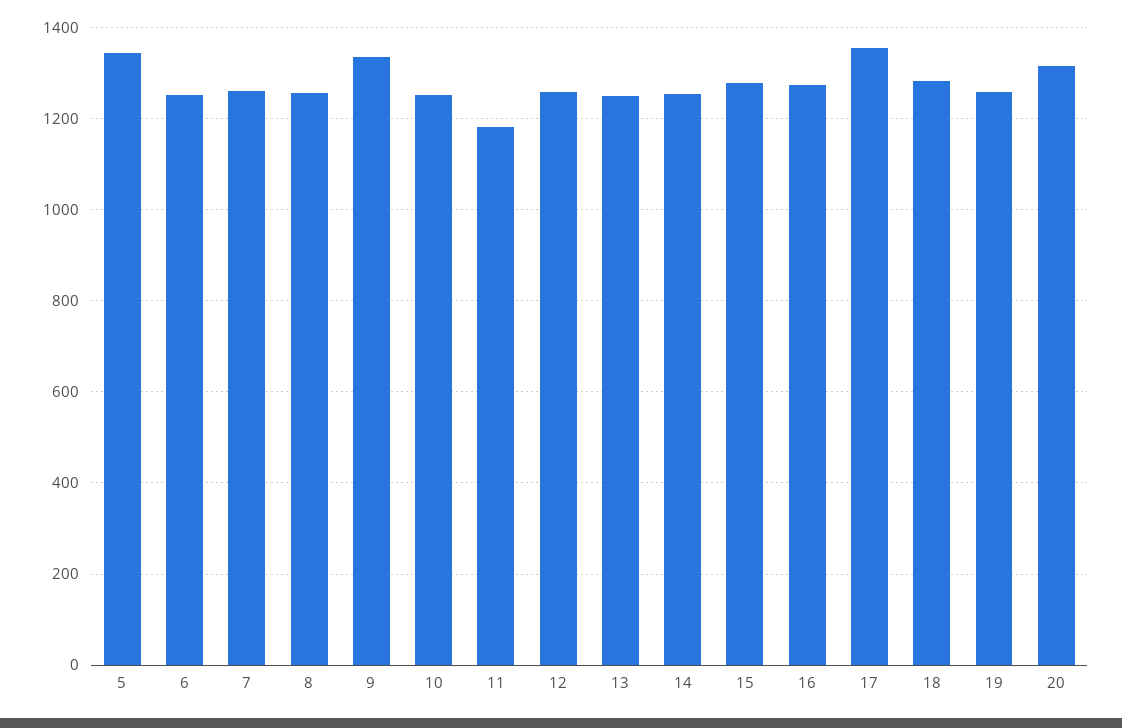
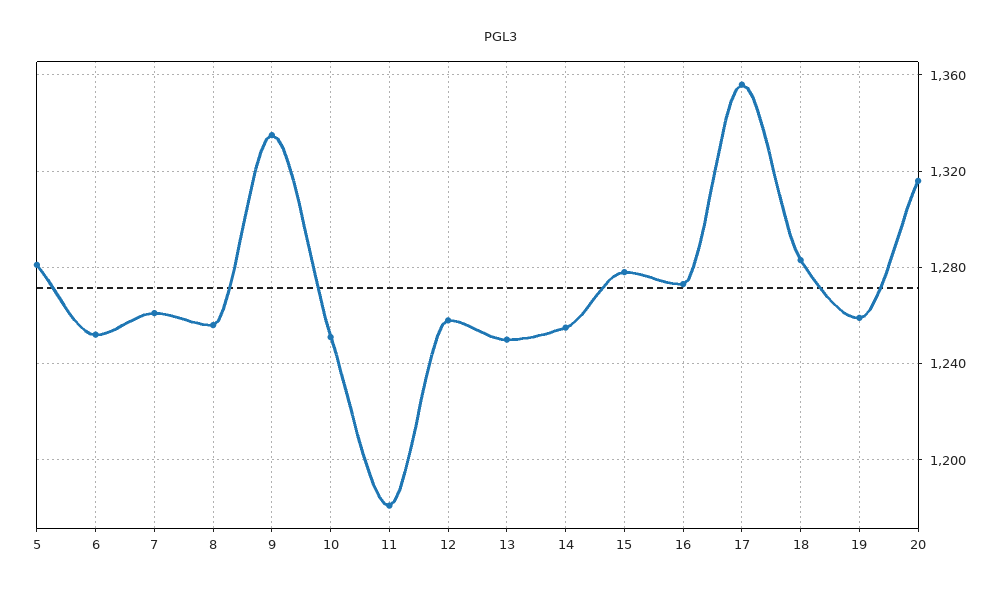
  {
-   "5": 1340,
+   "5": 1280,
    "6": 1250,
    "7": 1260,
    "8": 1255,
    "9": 1335,
    "10": 1250,
    "11": 1180,
    "12": 1260,
    "13": 1250,
    "14": 1255,
    "15": 1280,
    "16": 1275,
    "17": 1355,
    "18": 1285,
    "19": 1260,
    "20": 1315
  }

